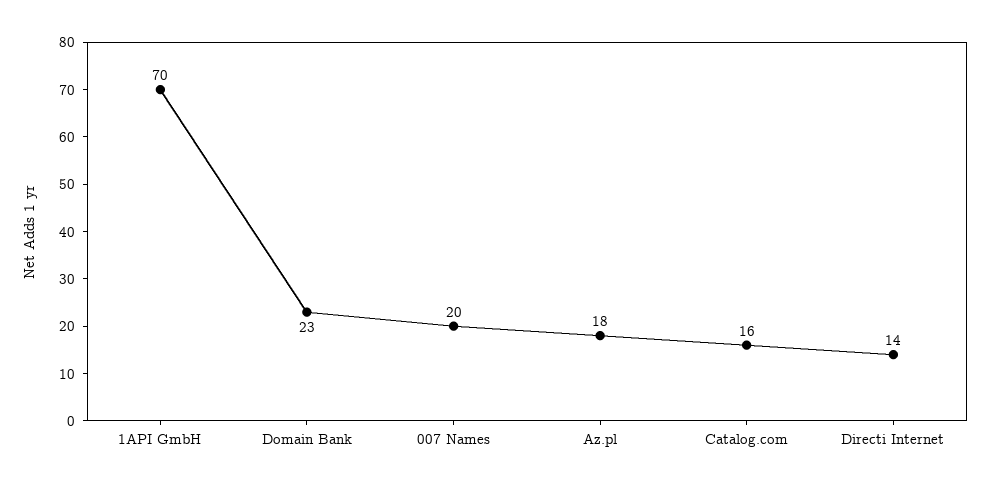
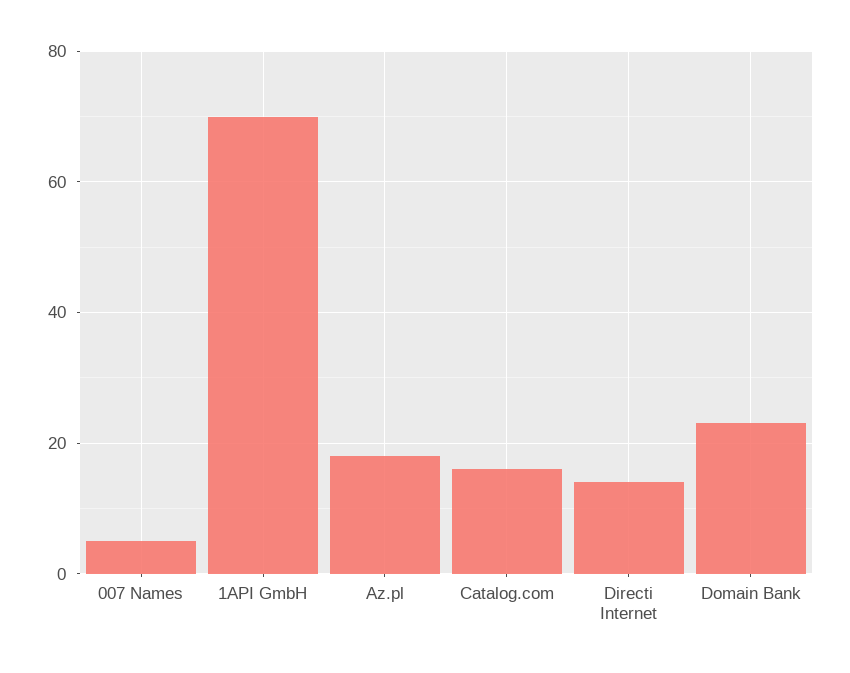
  {
    "1API GmbH": 70,
    "Domain Bank": 23,
-   "007 Names": 20,
+   "007 Names": 5,
    "Az.pl": 18,
    "Catalog.com": 16,
    "Directi Internet": 14
  }

